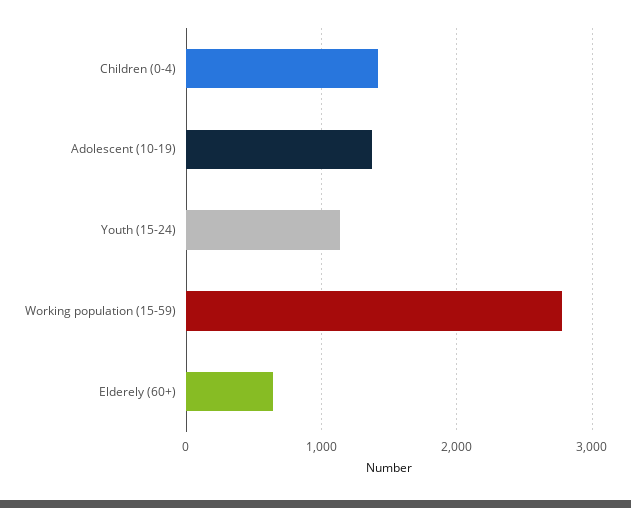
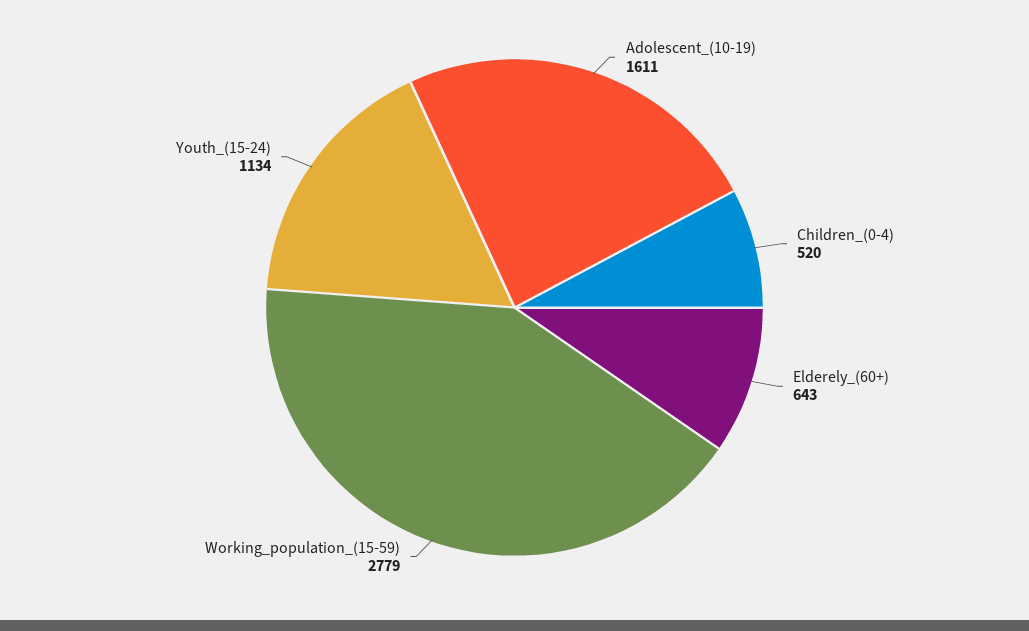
  {
-   "Children (0-4)": 1400,
+   "Children (0-4)": 520,
-   "Adolescent (10-19)": 1400,
+   "Adolescent (10-19)": 1611,
    "Youth (15-24)": 1134,
    "Working population (15-59)": 2779,
    "Elderely (60+)": 643
  }

